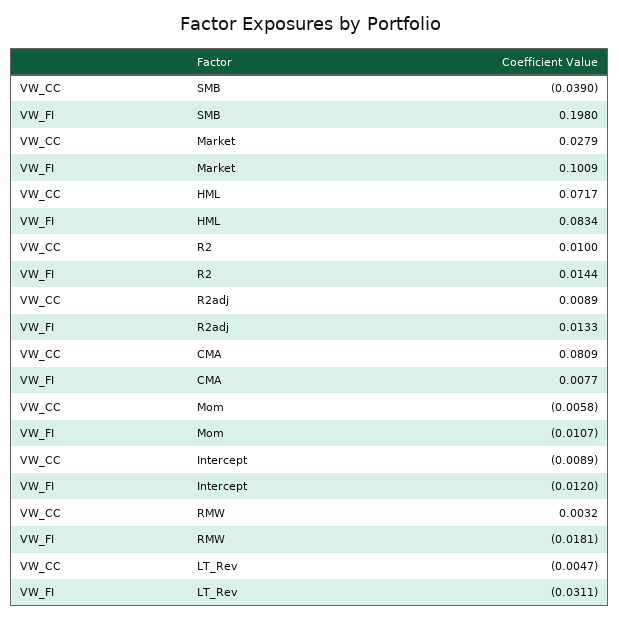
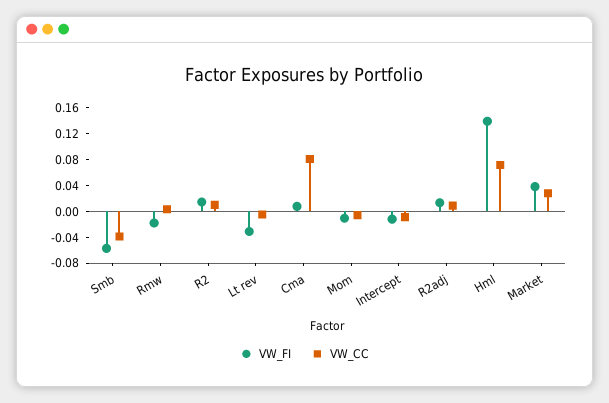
  {
    "VW_CC": {
      "SMB": -0.039,
      "Market": 0.0279,
      "HML": 0.0717,
      "R2": 0.01,
      "R2adj": 0.0089,
      "CMA": 0.0809,
      "Mom": -0.0058,
      "Intercept": -0.0089,
      "RMW": 0.0032,
      "LT_Rev": -0.0047
    },
    "VW_FI": {
-     "SMB": 0.198,
+     "SMB": -0.06,
-     "Market": 0.1009,
+     "Market": 0.04,
-     "HML": 0.0834,
+     "HML": 0.14,
      "R2": 0.0144,
      "R2adj": 0.0133,
      "CMA": 0.0077,
      "Mom": -0.0107,
      "Intercept": -0.012,
      "RMW": -0.0181,
      "LT_Rev": -0.0311
    }
  }

